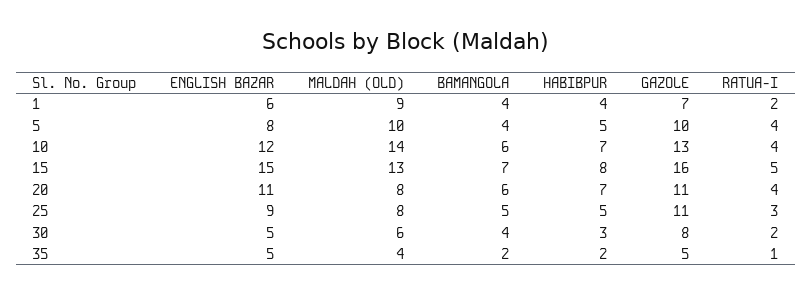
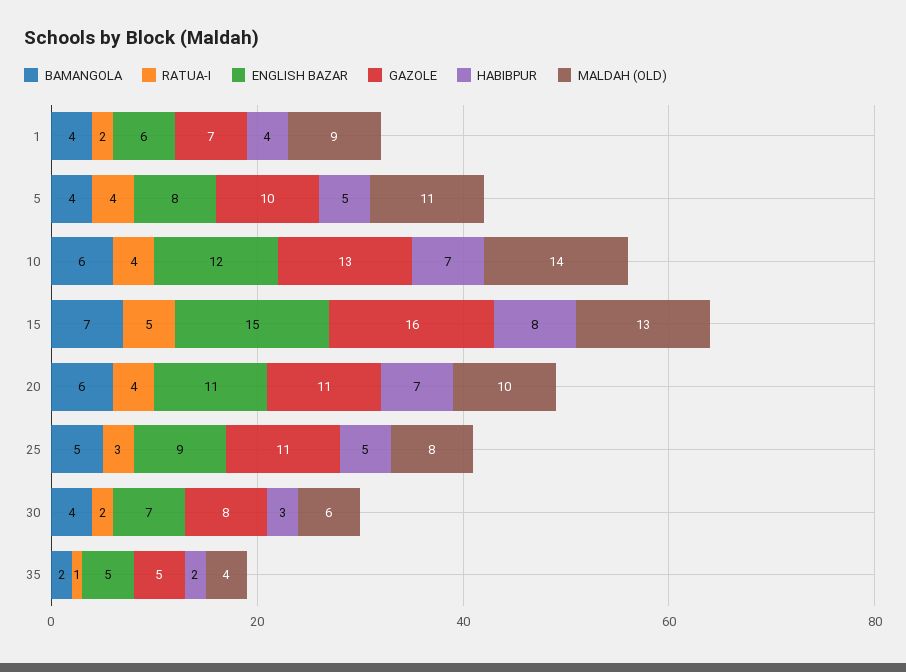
  {
    "ENGLISH BAZAR": {
      "1": 6,
      "5": 8,
      "10": 12,
      "15": 15,
      "20": 11,
      "25": 9,
-     "30": 5,
+     "30": 7,
      "35": 5
    },
    "MALDAH (OLD)": {
      "1": 9,
-     "5": 10,
+     "5": 11,
      "10": 14,
      "15": 13,
-     "20": 8,
+     "20": 10,
      "25": 8,
      "30": 6,
      "35": 4
    },
    "BAMANGOLA": {
      "1": 4,
      "5": 4,
      "10": 6,
      "15": 7,
      "20": 6,
      "25": 5,
      "30": 4,
      "35": 2
    },
    "HABIBPUR": {
      "1": 4,
      "5": 5,
      "10": 7,
      "15": 8,
      "20": 7,
      "25": 5,
      "30": 3,
      "35": 2
    },
    "GAZOLE": {
      "1": 7,
      "5": 10,
      "10": 13,
      "15": 16,
      "20": 11,
      "25": 11,
      "30": 8,
      "35": 5
    },
    "RATUA-I": {
      "1": 2,
      "5": 4,
      "10": 4,
      "15": 5,
      "20": 4,
      "25": 3,
      "30": 2,
      "35": 1
    }
  }

